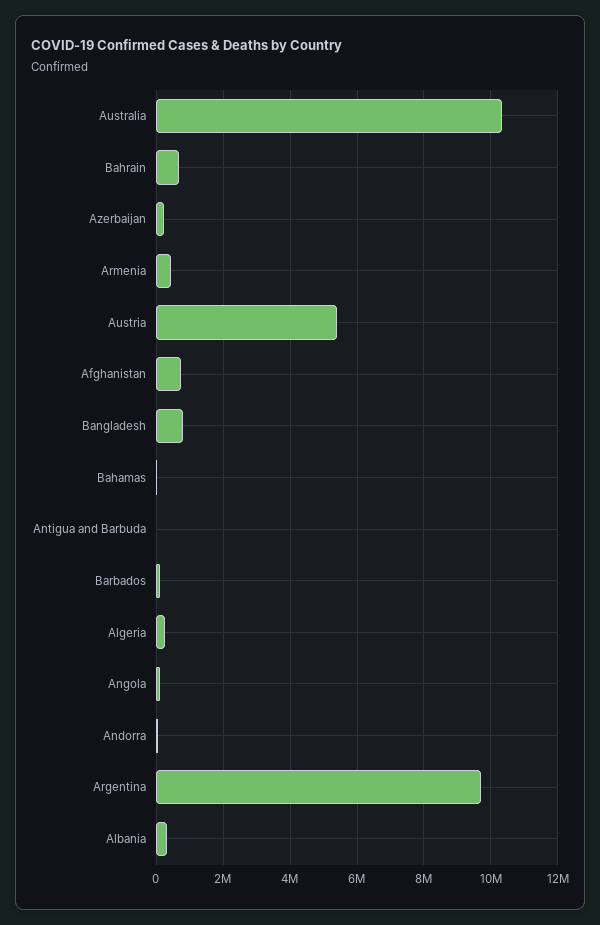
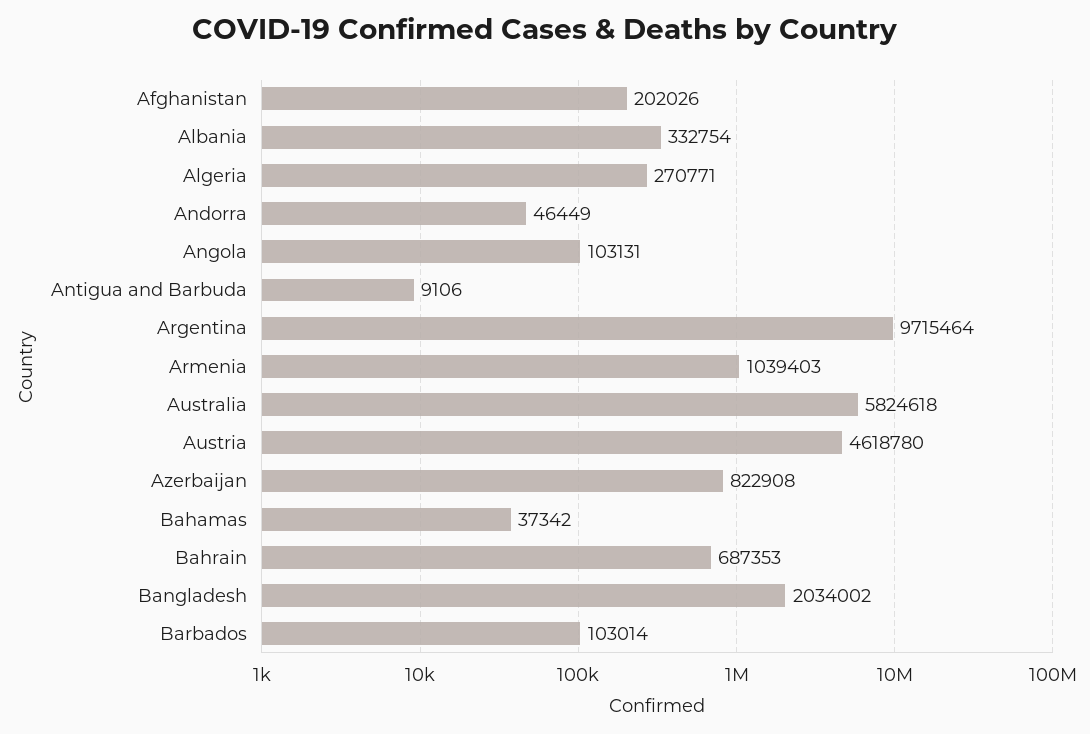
  {
-   "Australia": 10400000,
+   "Australia": 5824618,
    "Bahrain": 687353,
-   "Azerbaijan": 200000,
+   "Azerbaijan": 822908,
-   "Armenia": 400000,
+   "Armenia": 1039403,
-   "Austria": 5400000,
+   "Austria": 4618780,
-   "Afghanistan": 800000,
+   "Afghanistan": 202026,
-   "Bangladesh": 800000,
+   "Bangladesh": 2034002,
    "Bahamas": 37342,
    "Antigua and Barbuda": 9106,
    "Barbados": 103014,
    "Algeria": 270771,
    "Angola": 103131,
    "Andorra": 46449,
    "Argentina": 9715464,
    "Albania": 332754
  }

